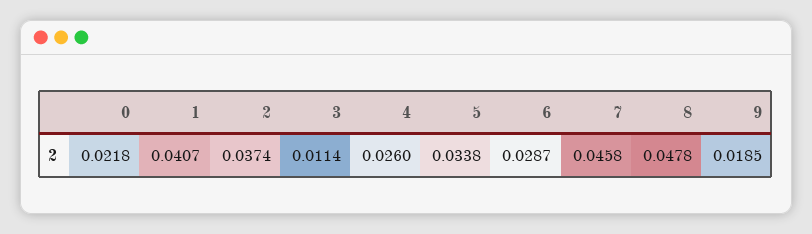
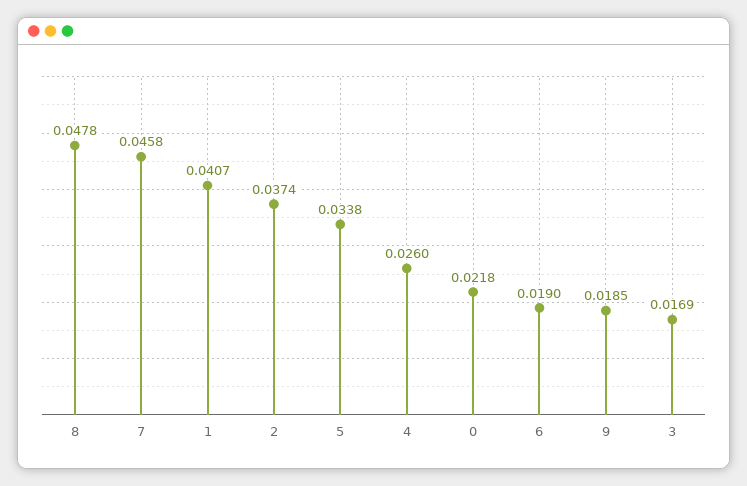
  {
    "0": 0.0218,
    "1": 0.0407,
    "2": 0.0374,
-   "3": 0.0114,
+   "3": 0.0169,
    "4": 0.026,
    "5": 0.0338,
-   "6": 0.0287,
+   "6": 0.019,
    "7": 0.0458,
    "8": 0.0478,
    "9": 0.0185
  }

